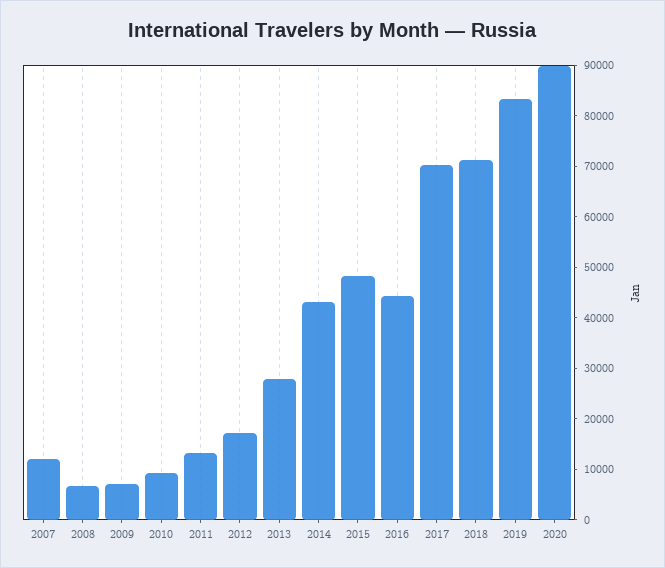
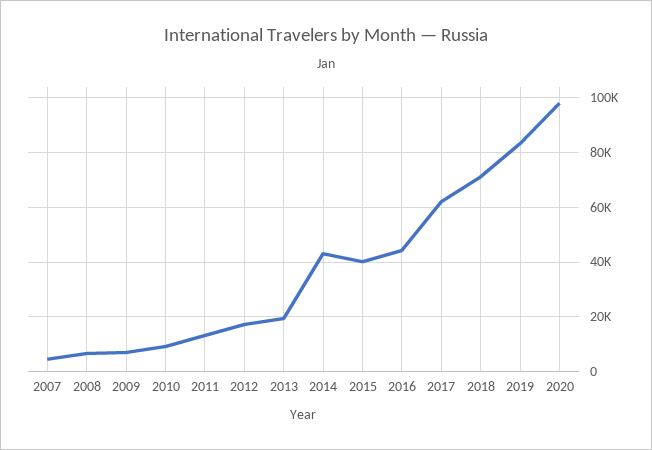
  {
-   "2007": 12000,
+   "2007": 5000,
    "2008": 6000,
    "2009": 8000,
    "2010": 10000,
    "2011": 14000,
    "2012": 18000,
-   "2013": 28000,
+   "2013": 20000,
    "2014": 44000,
-   "2015": 48000,
+   "2015": 40000,
    "2016": 44000,
-   "2017": 70000,
+   "2017": 62500,
    "2018": 72000,
    "2019": 84000,
-   "2020": 90000
+   "2020": 97500
  }

